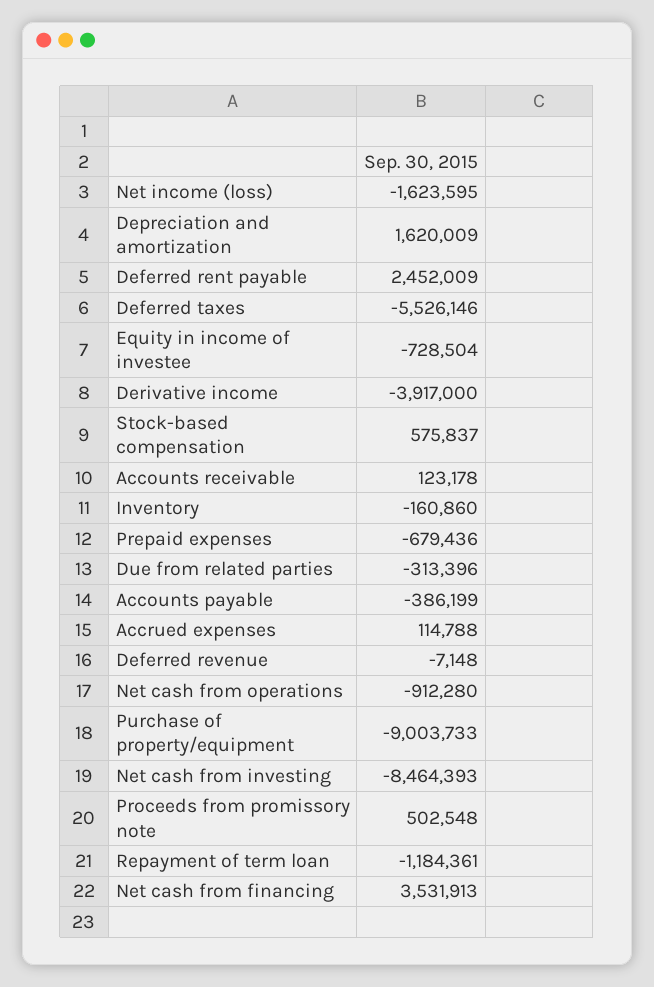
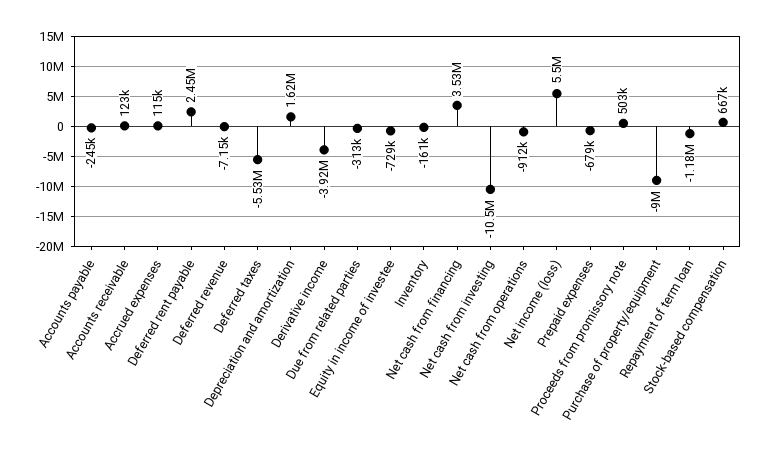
  {
-   "Net income (loss)": -1623595,
+   "Net income (loss)": 5500000,
    "Depreciation and amortization": 1620009,
    "Deferred rent payable": 2452009,
    "Deferred taxes": -5526146,
    "Equity in income of investee": -728504,
    "Derivative income": -3917000,
-   "Stock-based compensation": 575837,
+   "Stock-based compensation": 667000,
    "Accounts receivable": 123178,
    "Inventory": -160860,
    "Prepaid expenses": -679436,
    "Due from related parties": -313396,
-   "Accounts payable": -386199,
+   "Accounts payable": -245000,
    "Accrued expenses": 114788,
    "Deferred revenue": -7148,
    "Net cash from operations": -912280,
    "Purchase of property/equipment": -9003733,
-   "Net cash from investing": -8464393,
+   "Net cash from investing": -10500000,
    "Proceeds from promissory note": 502548,
    "Repayment of term loan": -1184361,
    "Net cash from financing": 3531913
  }

